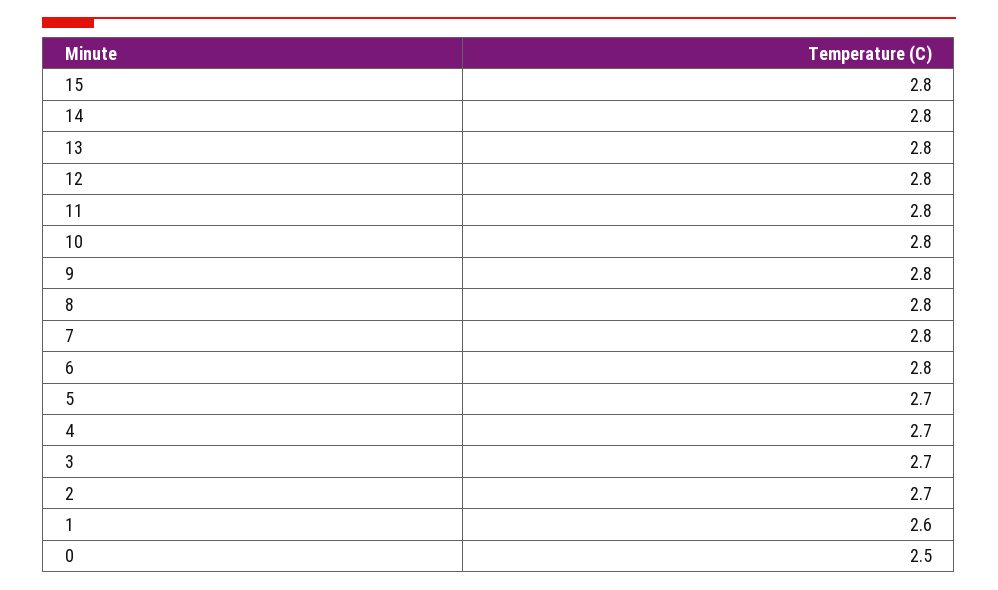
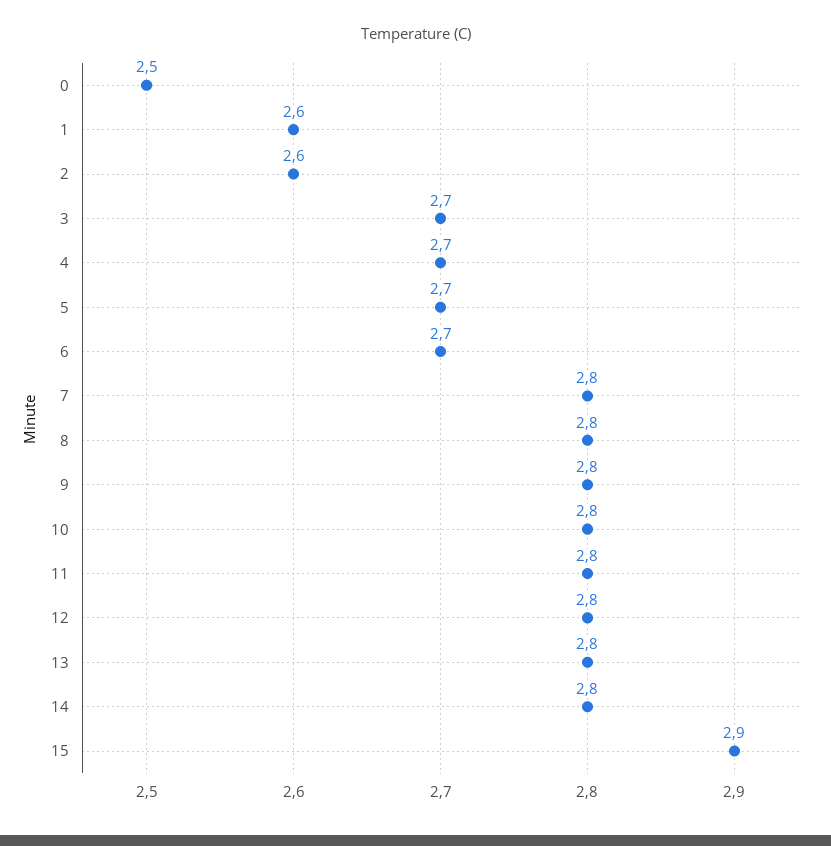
  {
-   "15": 2.8,
+   "15": 2.9,
    "14": 2.8,
    "13": 2.8,
    "12": 2.8,
    "11": 2.8,
    "10": 2.8,
    "9": 2.8,
    "8": 2.8,
    "7": 2.8,
-   "6": 2.8,
+   "6": 2.7,
    "5": 2.7,
    "4": 2.7,
    "3": 2.7,
-   "2": 2.7,
+   "2": 2.6,
    "1": 2.6,
    "0": 2.5
  }

